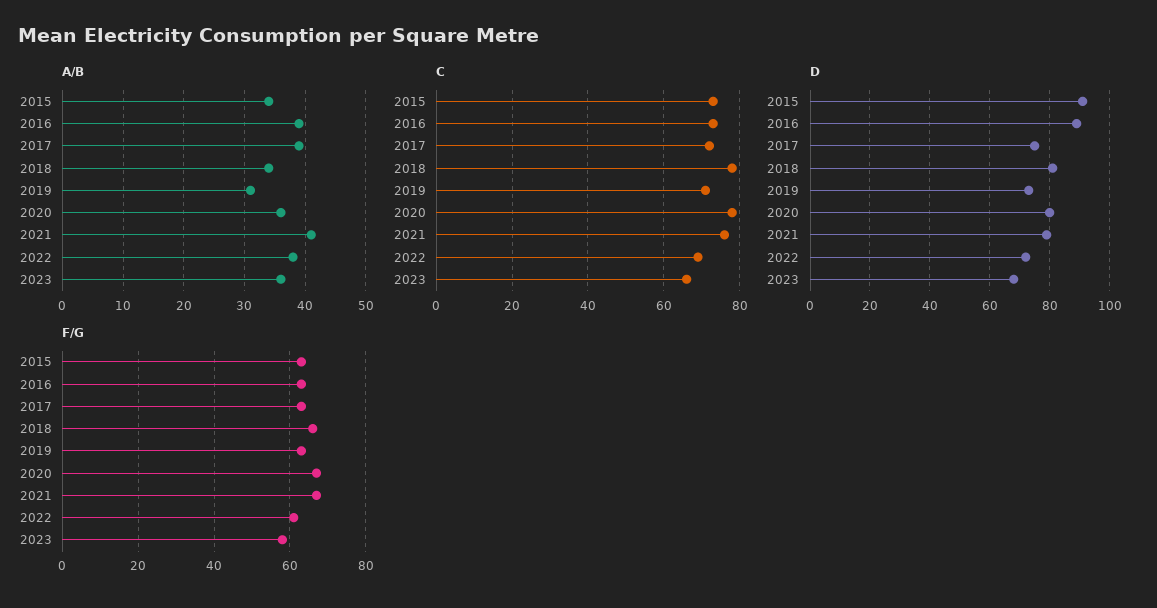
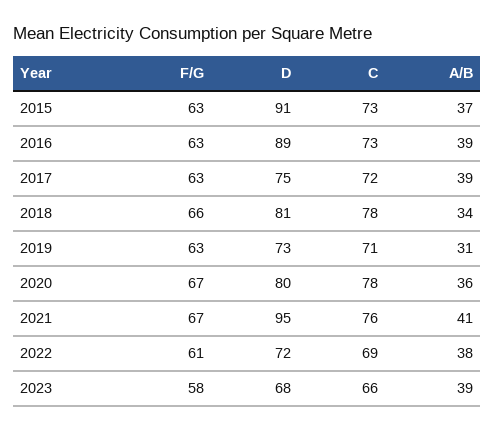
  {
    "A/B": {
-     "2015": 34,
+     "2015": 37,
      "2016": 39,
      "2017": 39,
      "2018": 34,
      "2019": 31,
      "2020": 36,
      "2021": 41,
      "2022": 38,
-     "2023": 36
+     "2023": 39
    },
    "C": {
      "2015": 73,
      "2016": 73,
      "2017": 72,
      "2018": 78,
      "2019": 71,
      "2020": 78,
      "2021": 76,
      "2022": 69,
      "2023": 66
    },
    "D": {
      "2015": 91,
      "2016": 89,
      "2017": 75,
      "2018": 81,
      "2019": 73,
      "2020": 80,
-     "2021": 80,
+     "2021": 95,
      "2022": 72,
      "2023": 68
    },
    "F/G": {
      "2015": 63,
      "2016": 63,
      "2017": 63,
      "2018": 66,
      "2019": 63,
      "2020": 67,
      "2021": 67,
      "2022": 61,
      "2023": 58
    }
  }

